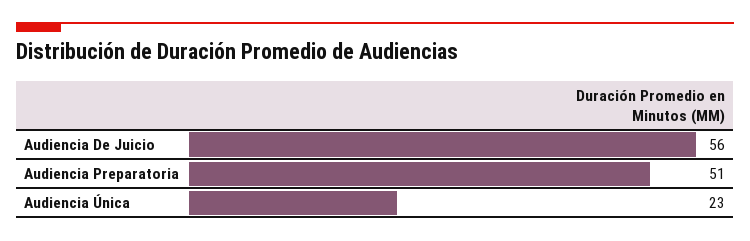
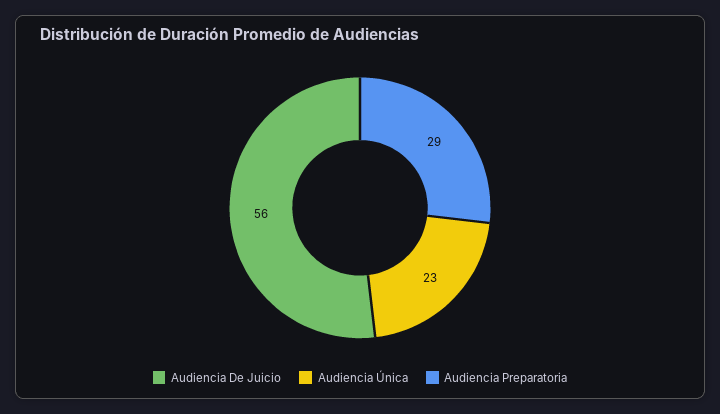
  {
    "Audiencia De Juicio": 56,
-   "Audiencia Preparatoria": 51,
+   "Audiencia Preparatoria": 29,
    "Audiencia Única": 23
  }

